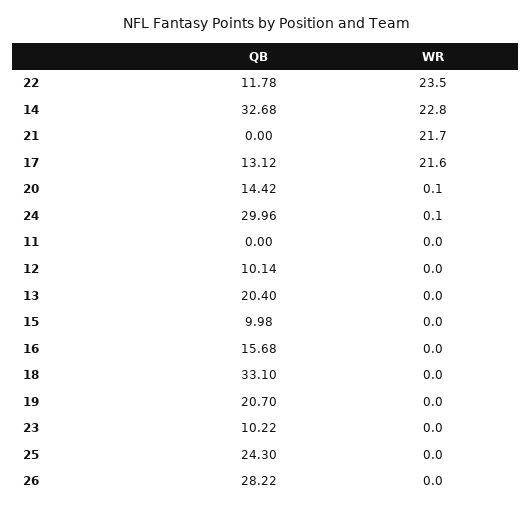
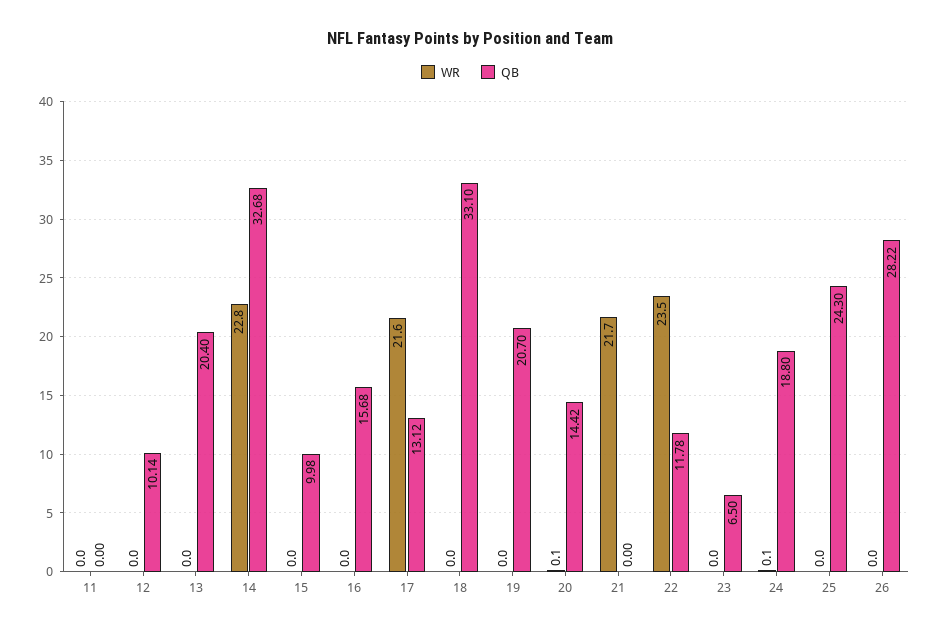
  {
    "QB": {
      "22": 11.78,
      "14": 32.68,
      "21": 0,
      "17": 13.12,
      "20": 14.42,
-     "24": 29.96,
+     "24": 18.8,
      "11": 0,
      "12": 10.14,
      "13": 20.4,
      "15": 9.98,
      "16": 15.68,
      "18": 33.1,
      "19": 20.7,
-     "23": 10.22,
+     "23": 6.5,
      "25": 24.3,
      "26": 28.22
    },
    "WR": {
      "22": 23.5,
      "14": 22.8,
      "21": 21.7,
      "17": 21.6,
      "20": 0.1,
      "24": 0.1,
      "11": 0,
      "12": 0,
      "13": 0,
      "15": 0,
      "16": 0,
      "18": 0,
      "19": 0,
      "23": 0,
      "25": 0,
      "26": 0
    }
  }

